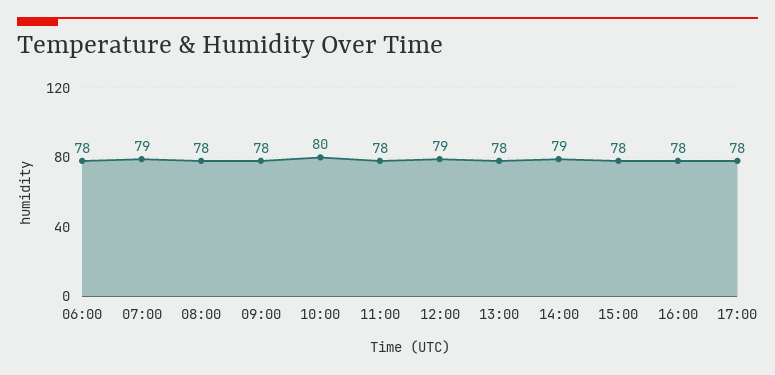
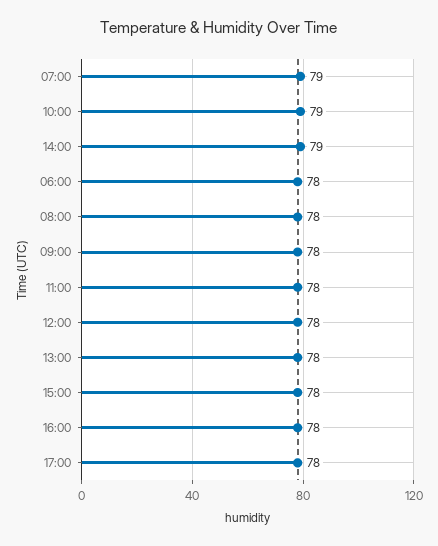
  {
    "06:00": 78,
    "07:00": 79,
    "08:00": 78,
    "09:00": 78,
-   "10:00": 80,
+   "10:00": 79,
    "11:00": 78,
-   "12:00": 79,
+   "12:00": 78,
    "13:00": 78,
    "14:00": 79,
    "15:00": 78,
    "16:00": 78,
    "17:00": 78
  }

